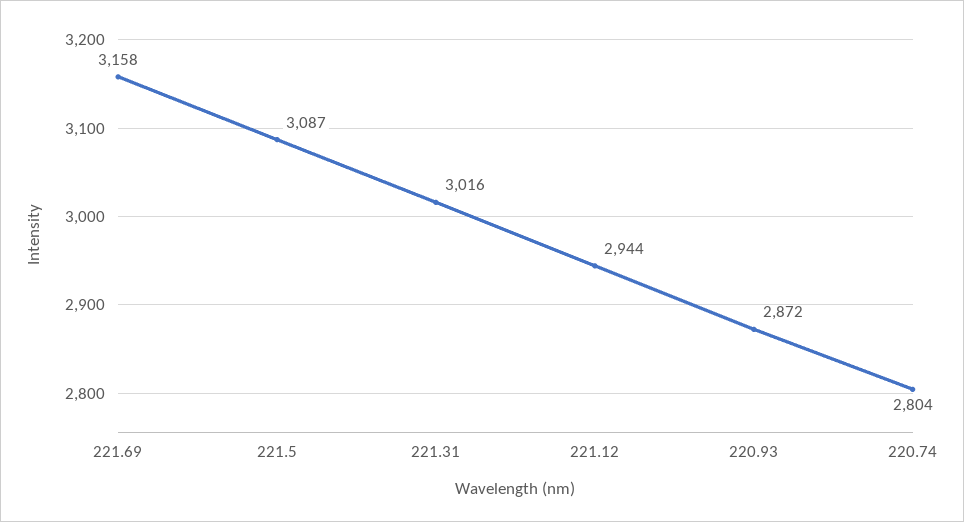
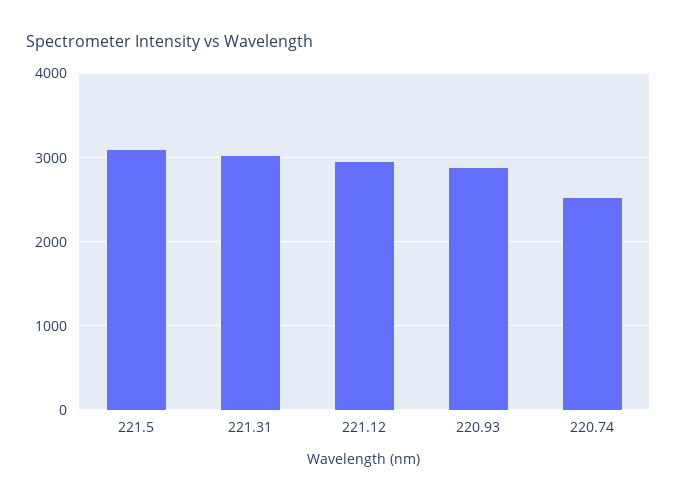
  {
-   "221.69": 3158,
    "221.5": 3087,
    "221.31": 3016,
    "221.12": 2944,
    "220.93": 2872,
-   "220.74": 2804
+   "220.74": 2500
  }

